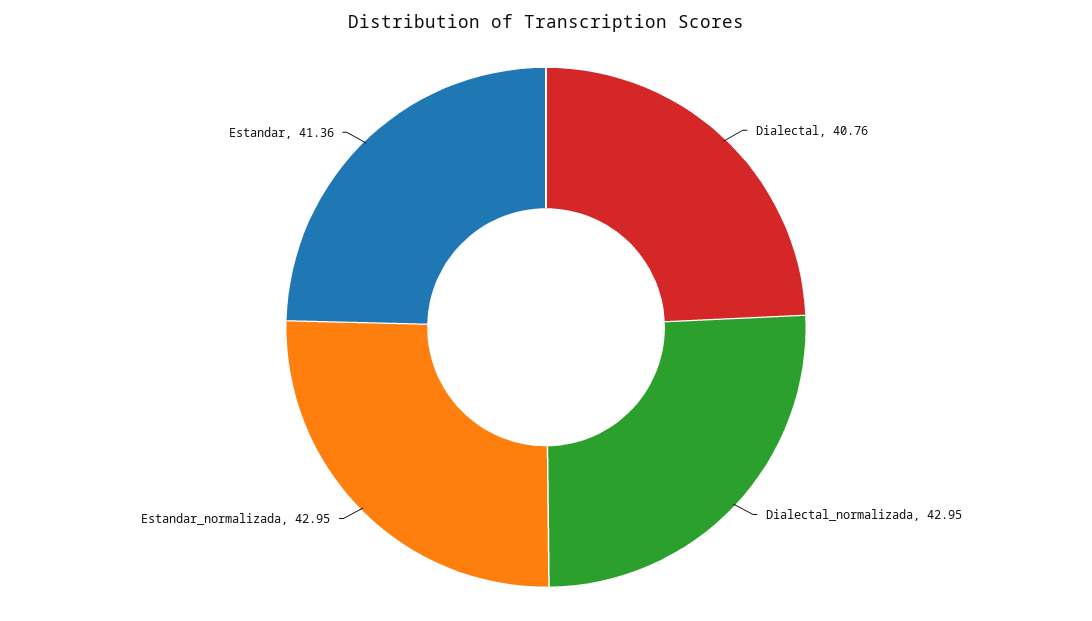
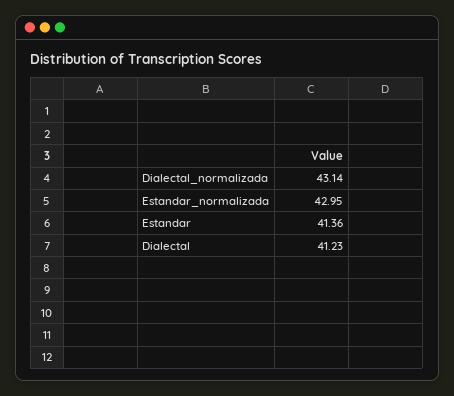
  {
-   "Dialectal": 40.76,
+   "Dialectal": 41.23,
-   "Dialectal_normalizada": 42.95,
+   "Dialectal_normalizada": 43.14,
    "Estandar_normalizada": 42.95,
    "Estandar": 41.36
  }

